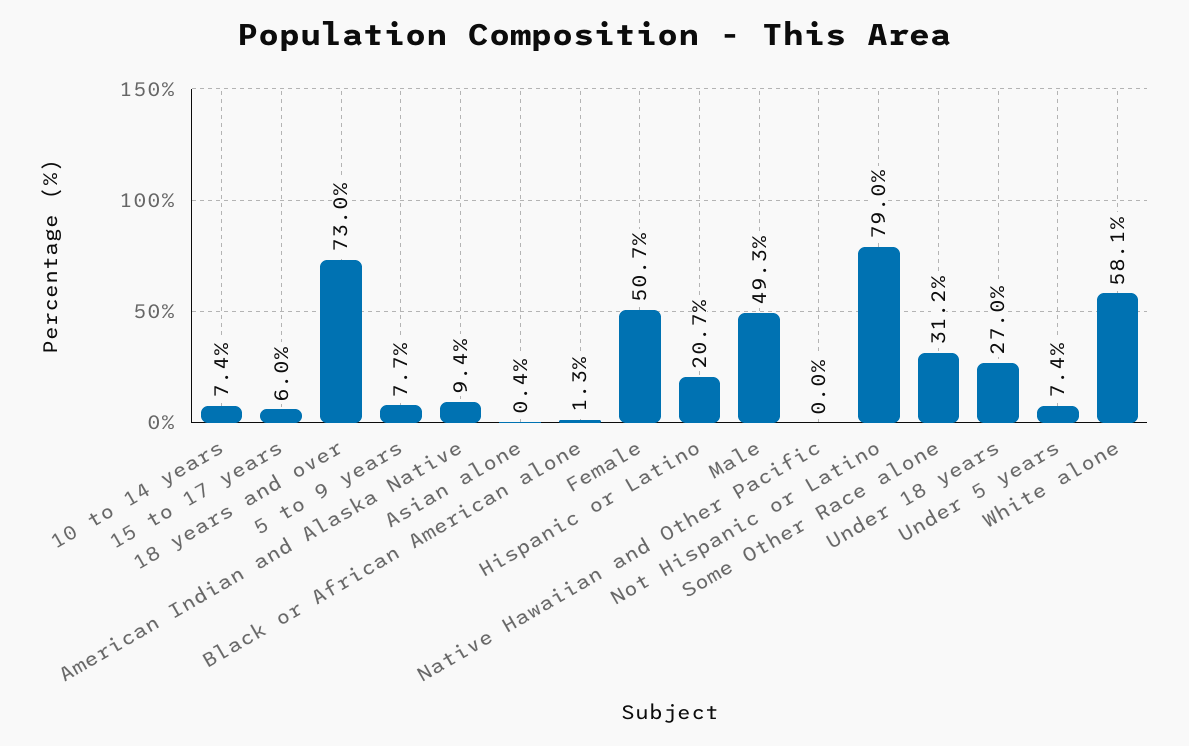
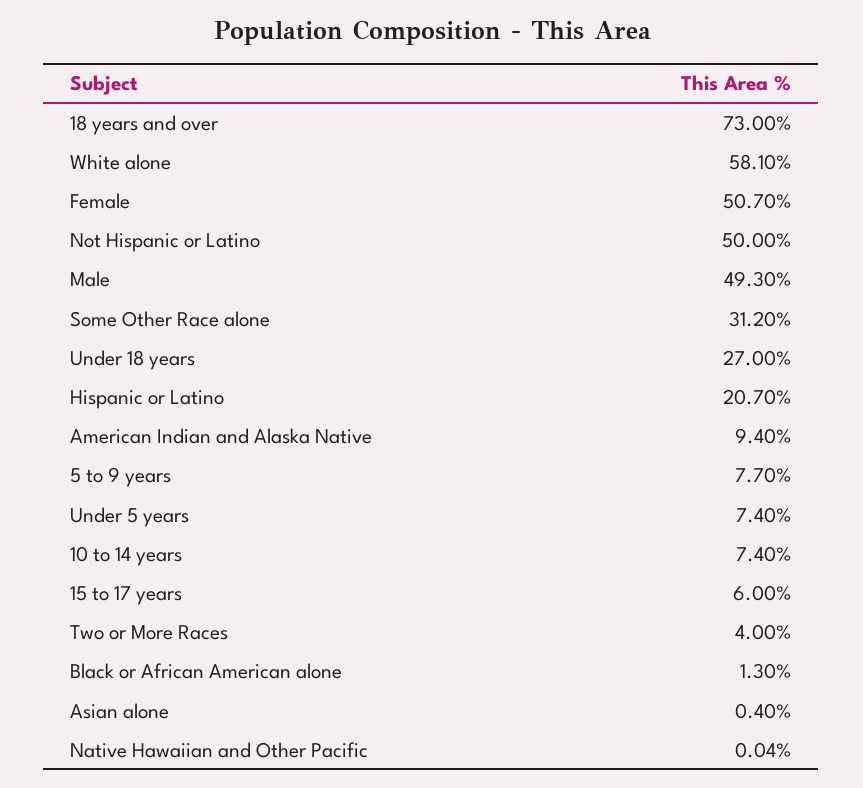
  {
    "10 to 14 years": 7.4,
    "15 to 17 years": 6,
    "18 years and over": 73,
    "5 to 9 years": 7.7,
    "American Indian and Alaska Native": 9.4,
    "Asian alone": 0.4,
    "Black or African American alone": 1.3,
    "Female": 50.7,
    "Hispanic or Latino": 20.7,
    "Male": 49.3,
    "Native Hawaiian and Other Pacific": 0.04,
-   "Not Hispanic or Latino": 79,
+   "Not Hispanic or Latino": 50,
    "Some Other Race alone": 31.2,
    "Under 18 years": 27,
    "Under 5 years": 7.4,
-   "White alone": 58.1
+   "White alone": 58.1,
+   "Two or More Races": 4
  }

